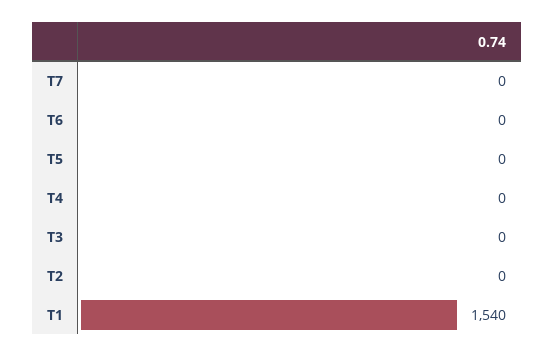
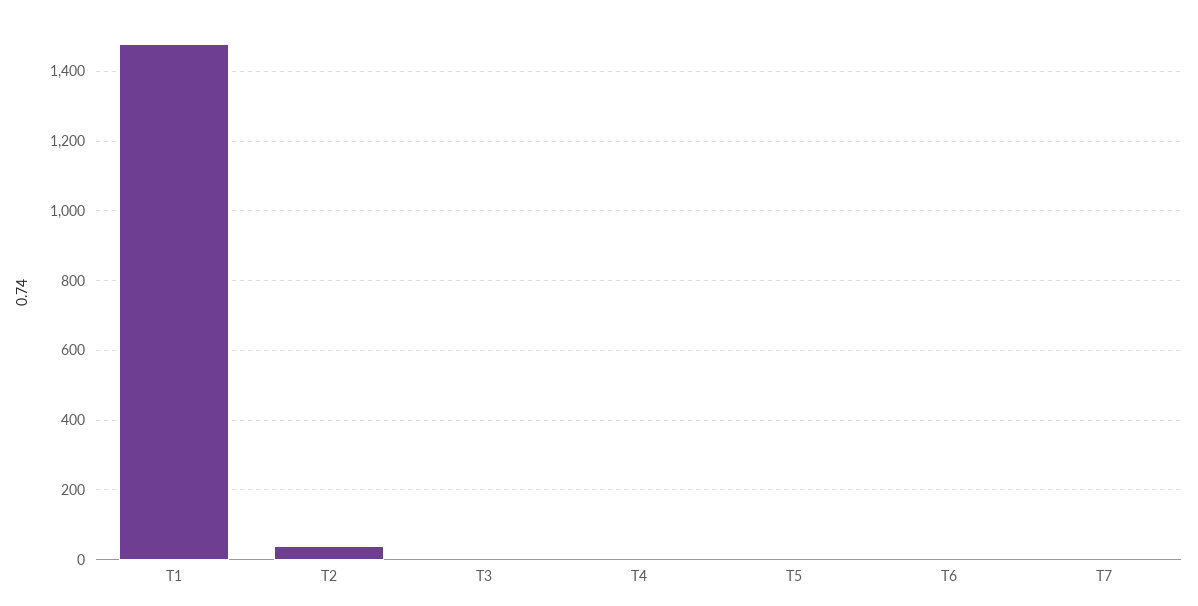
  {
    "T7": 0,
    "T6": 0,
    "T5": 0,
    "T4": 0,
    "T3": 0,
-   "T2": 0,
+   "T2": 40,
-   "T1": 1540
+   "T1": 1480
  }

